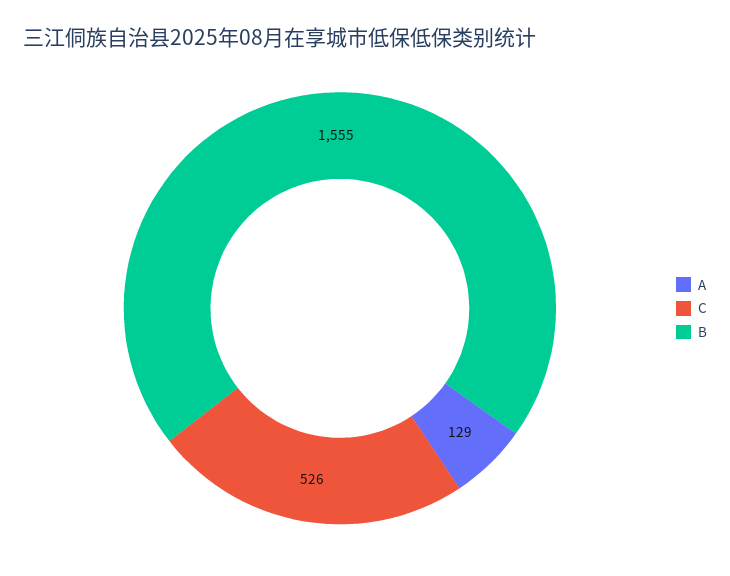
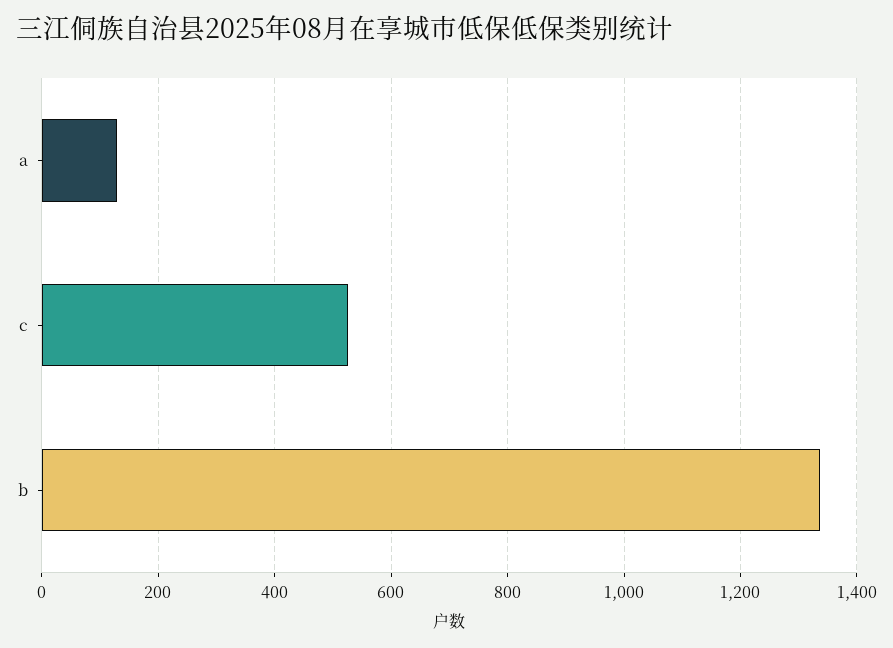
  {
    "A": 129,
    "C": 526,
-   "B": 1555
+   "B": 1340
  }

